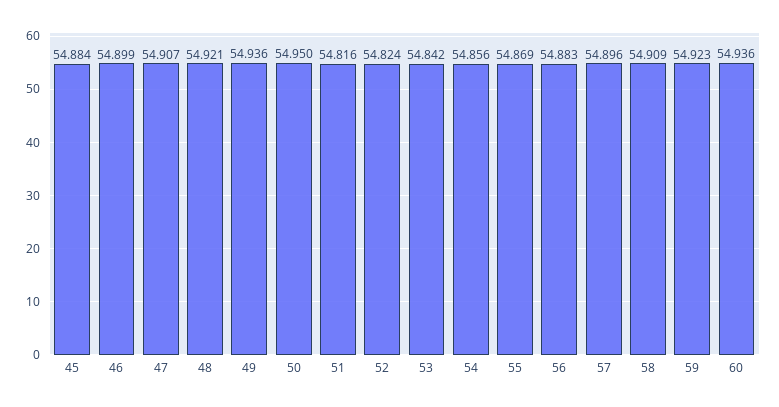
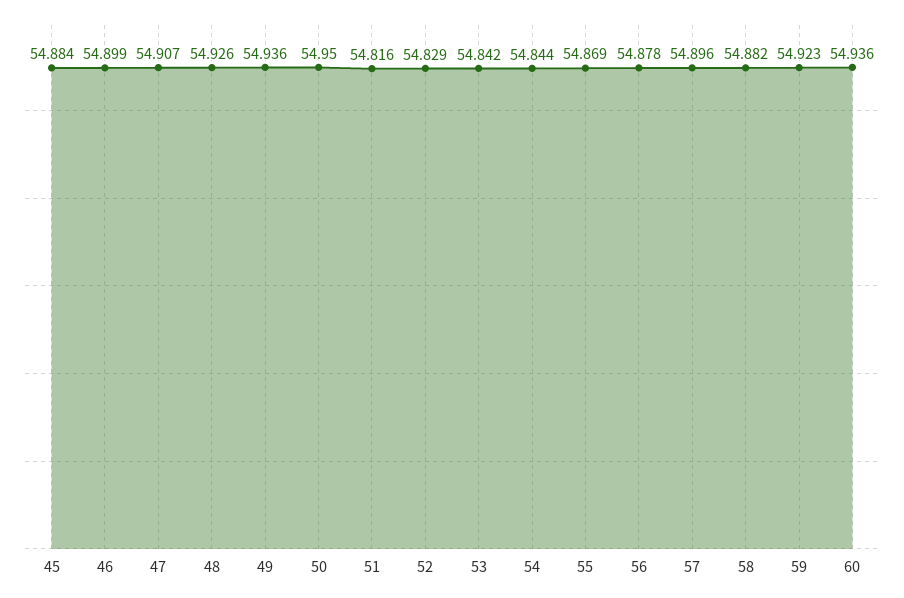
  {
    "45": 54.884,
    "46": 54.899,
    "47": 54.907,
-   "48": 54.921,
+   "48": 54.926,
    "49": 54.936,
    "50": 54.95,
    "51": 54.816,
-   "52": 54.824,
+   "52": 54.829,
    "53": 54.842,
-   "54": 54.856,
+   "54": 54.844,
    "55": 54.869,
-   "56": 54.883,
+   "56": 54.878,
    "57": 54.896,
-   "58": 54.909,
+   "58": 54.882,
    "59": 54.923,
    "60": 54.936
  }

